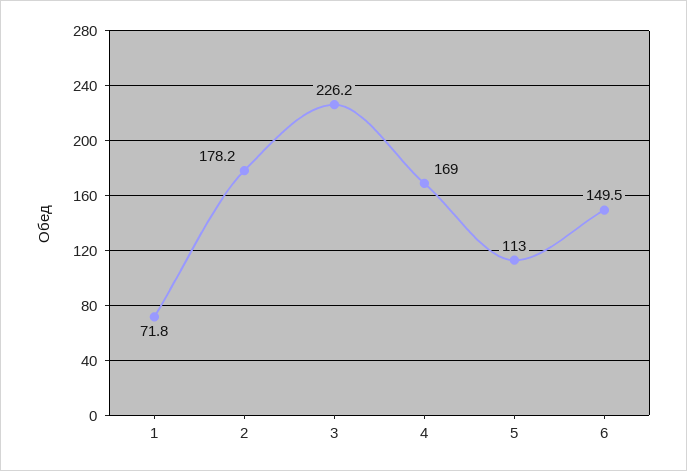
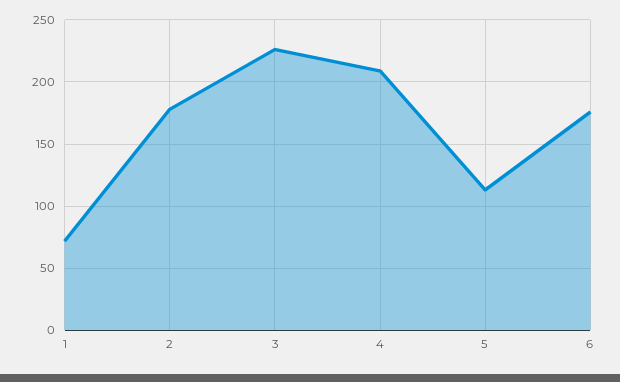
  {
    "1": 71.8,
    "2": 178.2,
    "3": 226.2,
-   "4": 169,
+   "4": 210,
    "5": 113,
-   "6": 149.5
+   "6": 175
  }

